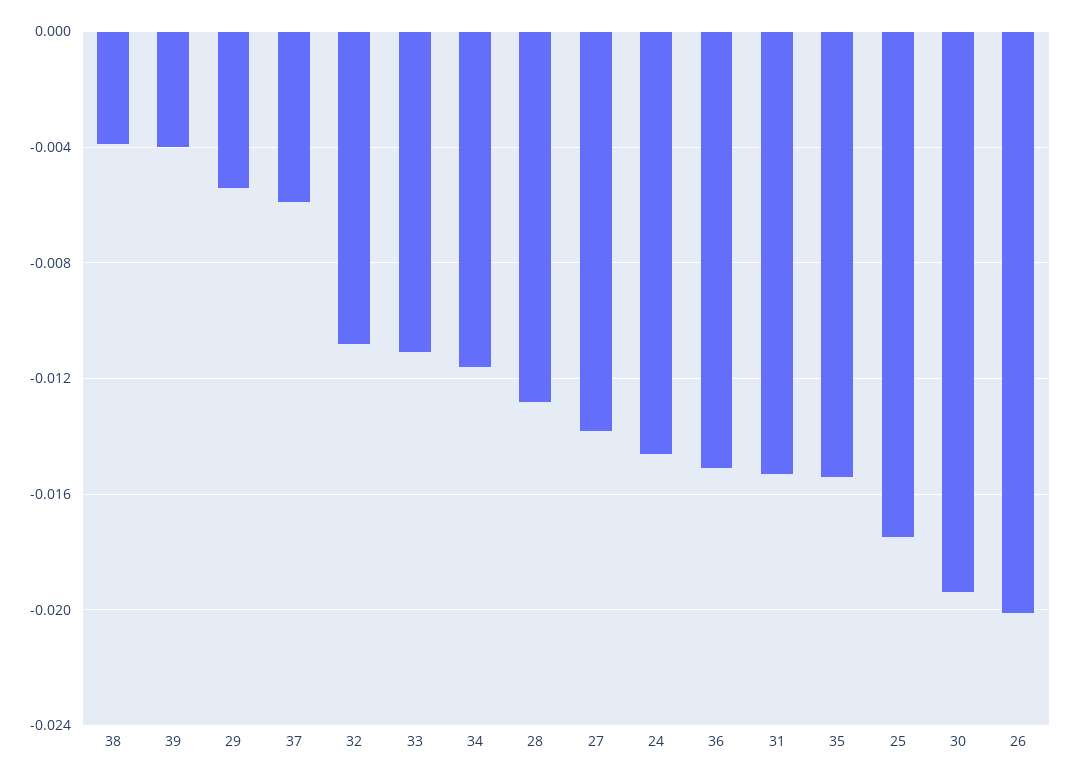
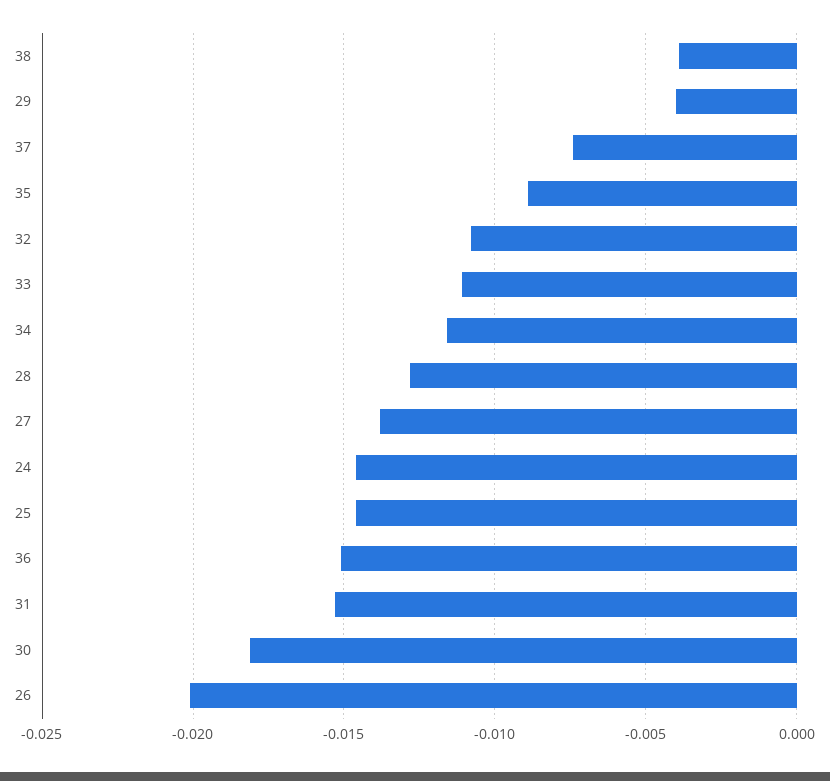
  {
    "38": -0.004,
-   "39": -0.004,
-   "29": -0.0055,
+   "29": -0.004,
-   "37": -0.006,
+   "37": -0.0075,
    "32": -0.011,
    "33": -0.011,
    "34": -0.0115,
    "28": -0.013,
    "27": -0.014,
    "24": -0.0145,
    "36": -0.015,
    "31": -0.0155,
-   "35": -0.0155,
+   "35": -0.009,
-   "25": -0.0175,
+   "25": -0.0145,
-   "30": -0.0195,
+   "30": -0.018,
    "26": -0.02
  }

